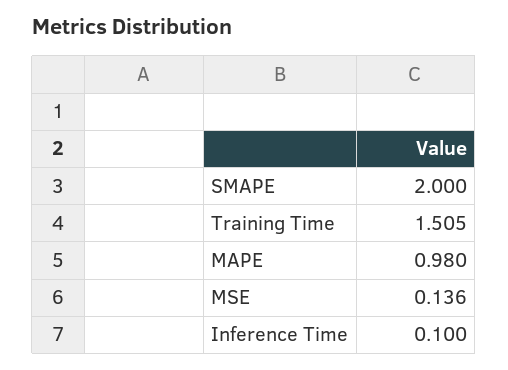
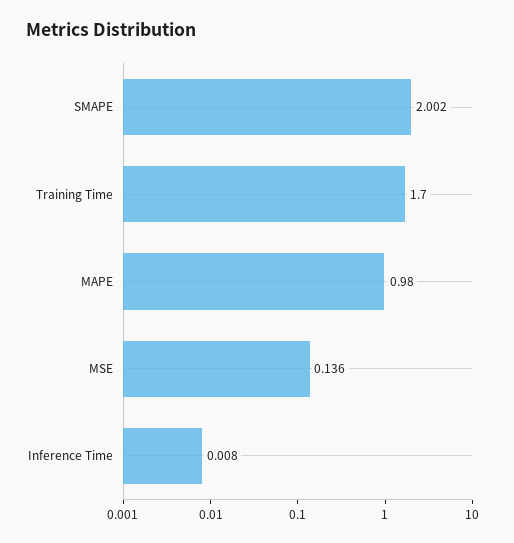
  {
-   "SMAPE": 2,
+   "SMAPE": 2.002,
-   "Training Time": 1.505,
+   "Training Time": 1.7,
    "MAPE": 0.98,
    "MSE": 0.136,
-   "Inference Time": 0.1
+   "Inference Time": 0.008
  }

